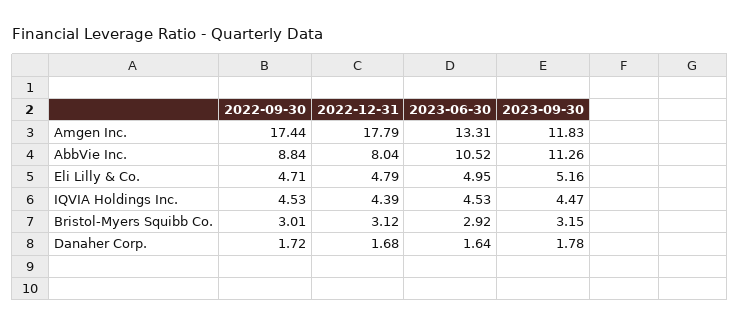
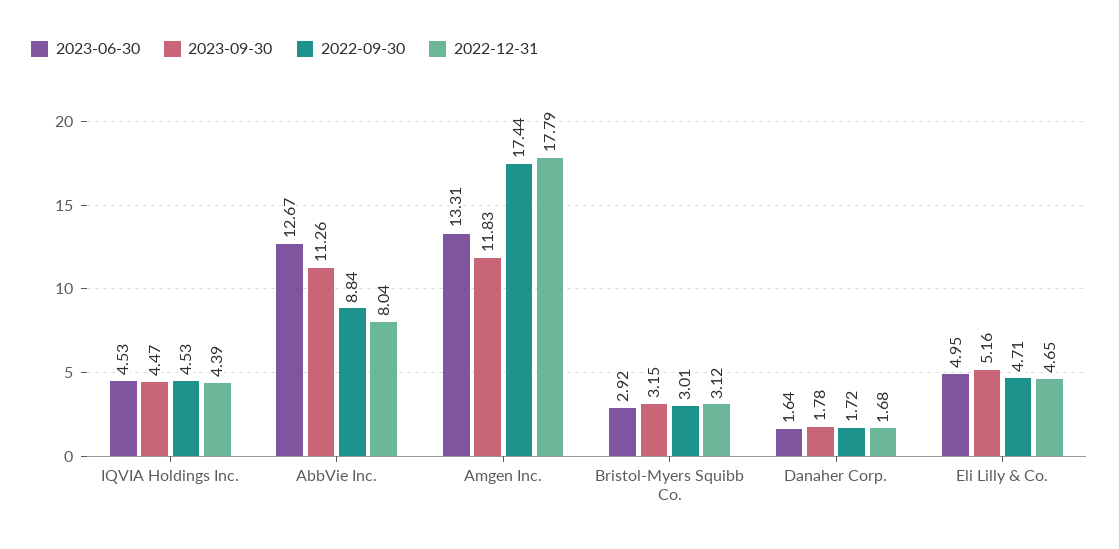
  {
    "2022-09-30": {
      "Amgen Inc.": 17.44,
      "AbbVie Inc.": 8.84,
      "Eli Lilly & Co.": 4.71,
      "IQVIA Holdings Inc.": 4.53,
      "Bristol-Myers Squibb Co.": 3.01,
      "Danaher Corp.": 1.72
    },
    "2022-12-31": {
      "Amgen Inc.": 17.79,
      "AbbVie Inc.": 8.04,
-     "Eli Lilly & Co.": 4.79,
+     "Eli Lilly & Co.": 4.65,
      "IQVIA Holdings Inc.": 4.39,
      "Bristol-Myers Squibb Co.": 3.12,
      "Danaher Corp.": 1.68
    },
    "2023-06-30": {
      "Amgen Inc.": 13.31,
-     "AbbVie Inc.": 10.52,
+     "AbbVie Inc.": 12.67,
      "Eli Lilly & Co.": 4.95,
      "IQVIA Holdings Inc.": 4.53,
      "Bristol-Myers Squibb Co.": 2.92,
      "Danaher Corp.": 1.64
    },
    "2023-09-30": {
      "Amgen Inc.": 11.83,
      "AbbVie Inc.": 11.26,
      "Eli Lilly & Co.": 5.16,
      "IQVIA Holdings Inc.": 4.47,
      "Bristol-Myers Squibb Co.": 3.15,
      "Danaher Corp.": 1.78
    }
  }

